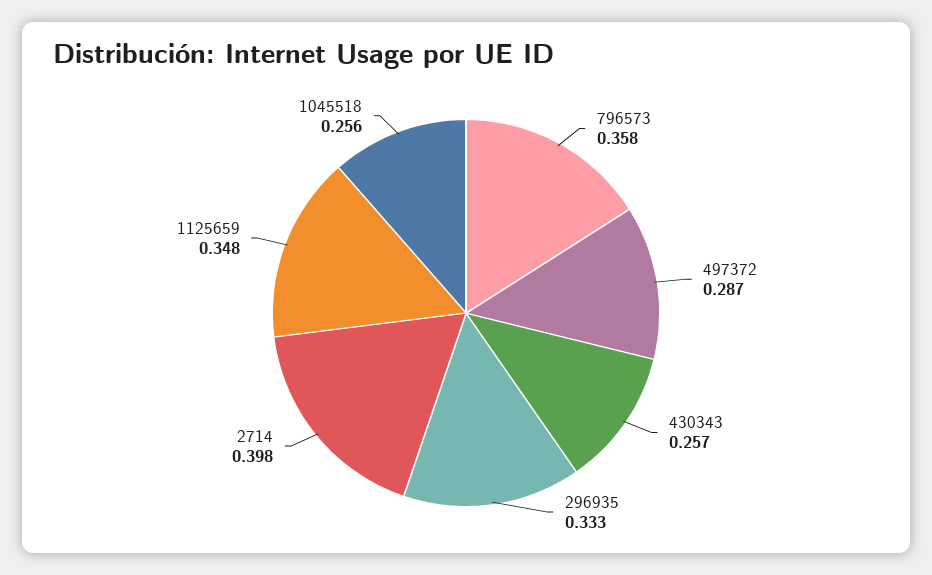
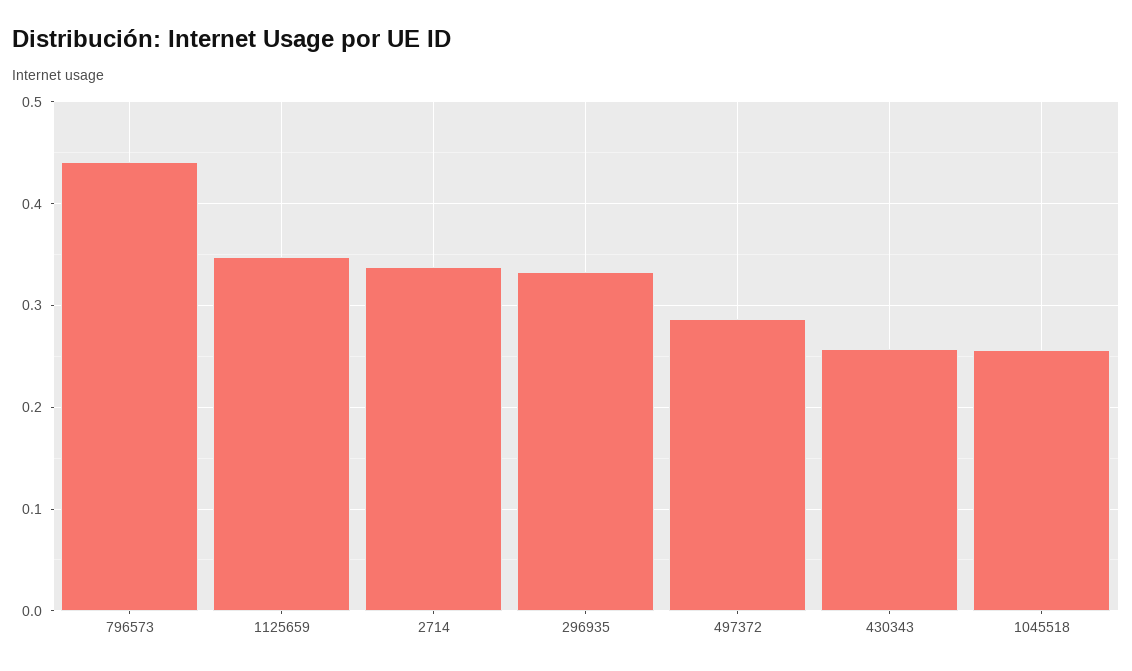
  {
-   "796573": 0.358,
+   "796573": 0.44,
    "497372": 0.287,
    "430343": 0.257,
    "296935": 0.333,
-   "2714": 0.398,
+   "2714": 0.34,
    "1125659": 0.348,
    "1045518": 0.256
  }

